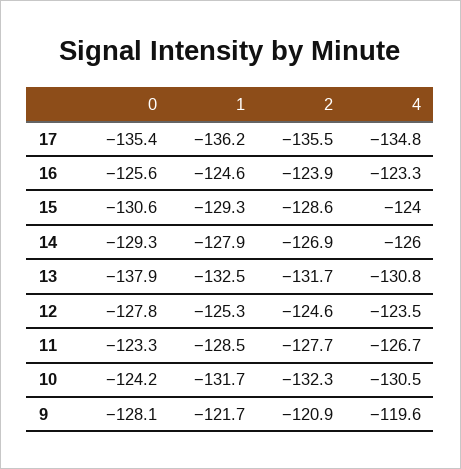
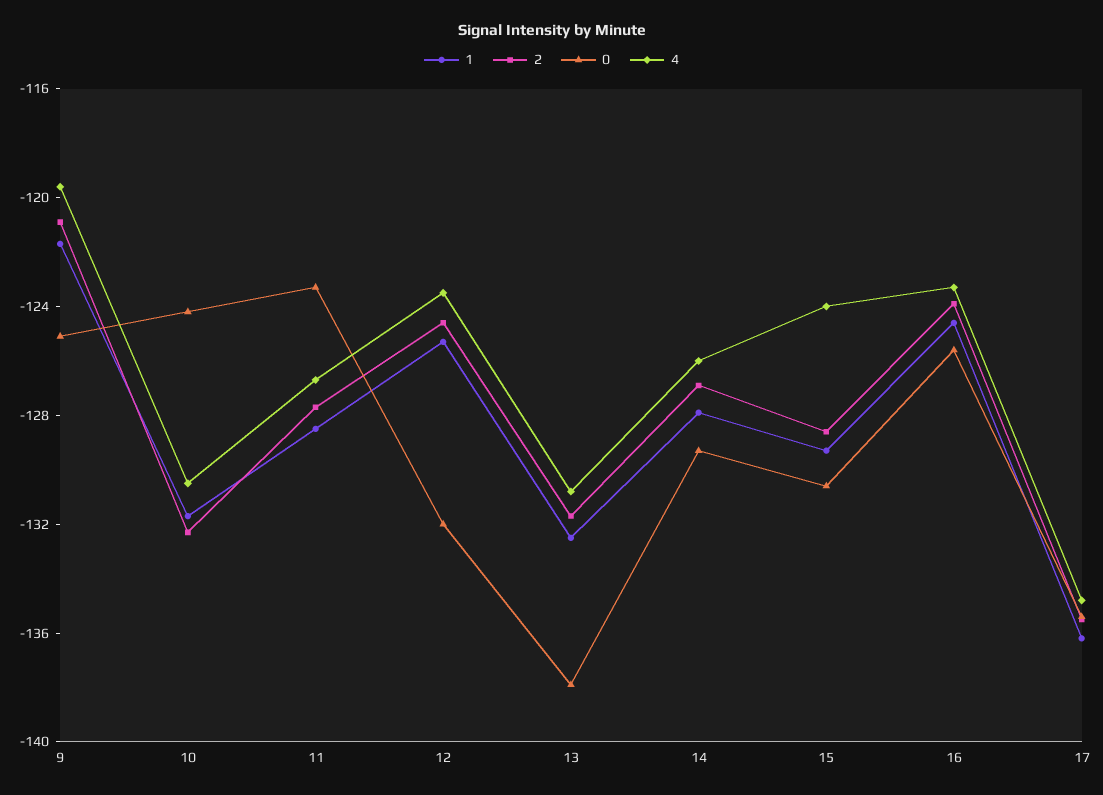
  {
    "0": {
      "17": -135.4,
      "16": -125.6,
      "15": -130.6,
      "14": -129.3,
      "13": -137.9,
-     "12": -127.8,
+     "12": -132,
      "11": -123.3,
      "10": -124.2,
-     "9": -128.1
+     "9": -125
    },
    "1": {
      "17": -136.2,
      "16": -124.6,
      "15": -129.3,
      "14": -127.9,
      "13": -132.5,
      "12": -125.3,
      "11": -128.5,
      "10": -131.7,
      "9": -121.7
    },
    "2": {
      "17": -135.5,
      "16": -123.9,
      "15": -128.6,
      "14": -126.9,
      "13": -131.7,
      "12": -124.6,
      "11": -127.7,
      "10": -132.3,
      "9": -120.9
    },
    "4": {
      "17": -134.8,
      "16": -123.3,
      "15": -124,
      "14": -126,
      "13": -130.8,
      "12": -123.5,
      "11": -126.7,
      "10": -130.5,
      "9": -119.6
    }
  }

